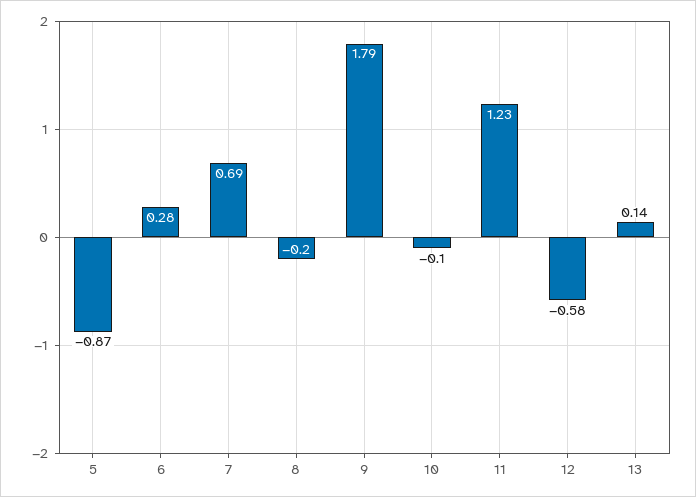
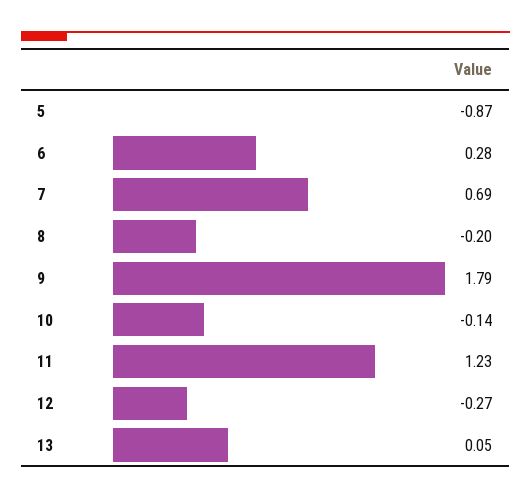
  {
    "5": -0.87,
    "6": 0.28,
    "7": 0.69,
    "8": -0.2,
    "9": 1.79,
-   "10": -0.1,
+   "10": -0.14,
    "11": 1.23,
-   "12": -0.58,
+   "12": -0.27,
-   "13": 0.14
+   "13": 0.05
  }

